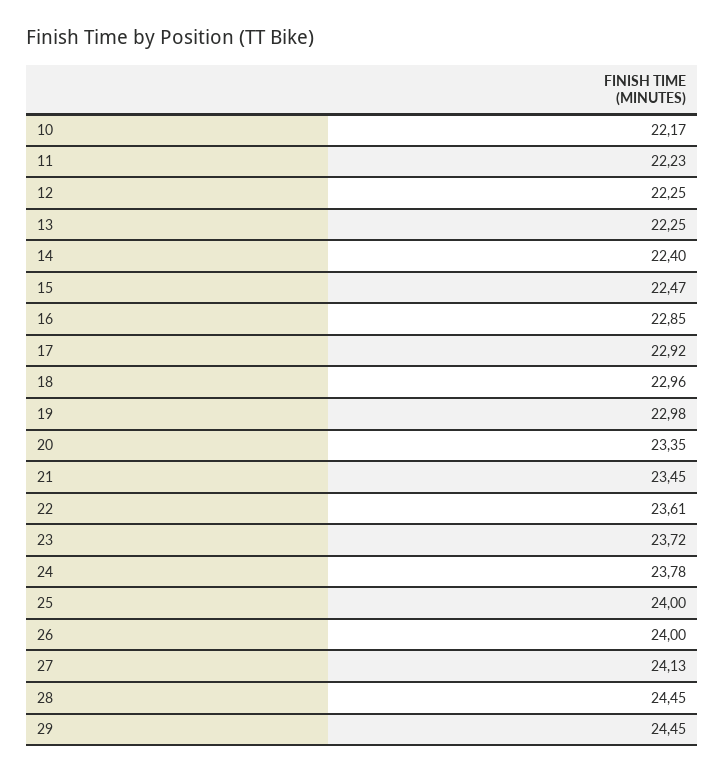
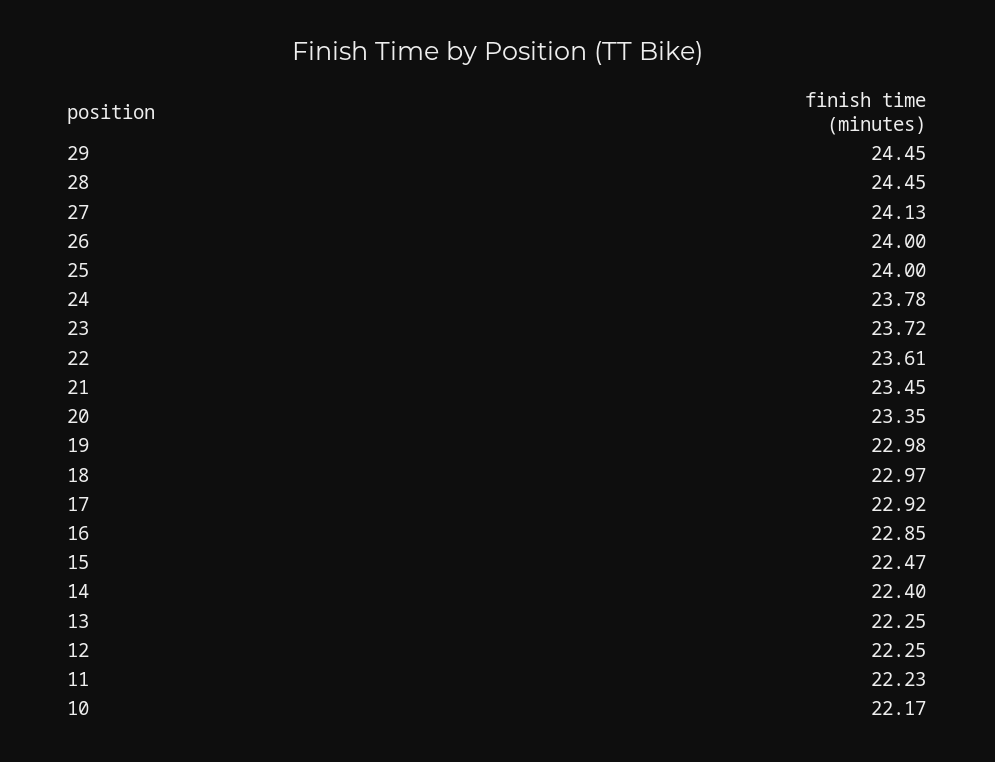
  {
    "10": 22.17,
    "11": 22.23,
    "12": 22.25,
    "13": 22.25,
    "14": 22.4,
    "15": 22.47,
    "16": 22.85,
    "17": 22.92,
-   "18": 22.96,
+   "18": 22.97,
    "19": 22.98,
    "20": 23.35,
    "21": 23.45,
    "22": 23.61,
    "23": 23.72,
    "24": 23.78,
    "25": 24,
    "26": 24,
    "27": 24.13,
    "28": 24.45,
    "29": 24.45
  }

